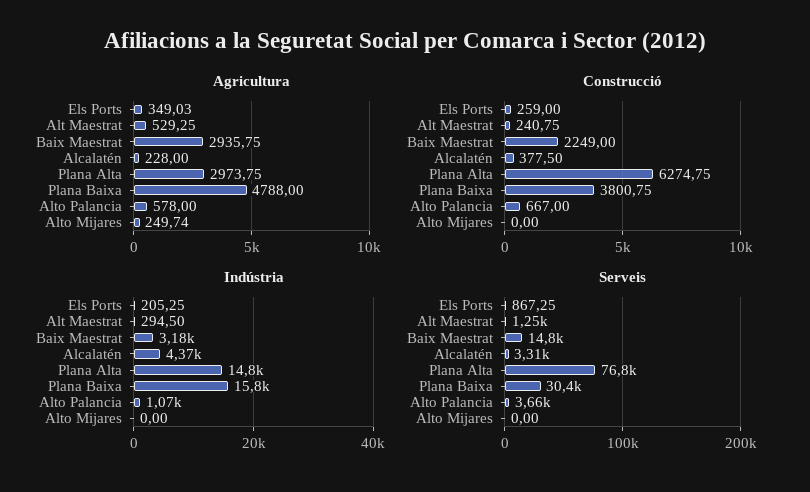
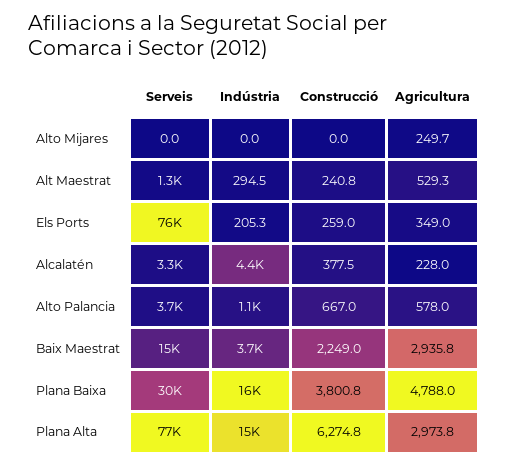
  {
    "Agricultura": {
      "Els Ports": 349.03,
      "Alt Maestrat": 529.25,
      "Baix Maestrat": 2935.75,
      "Alcalatén": 228,
      "Plana Alta": 2973.75,
      "Plana Baixa": 4788,
      "Alto Palancia": 578,
      "Alto Mijares": 249.74
    },
    "Construcció": {
      "Els Ports": 259,
      "Alt Maestrat": 240.75,
      "Baix Maestrat": 2249,
      "Alcalatén": 377.5,
      "Plana Alta": 6274.75,
      "Plana Baixa": 3800.75,
      "Alto Palancia": 667,
      "Alto Mijares": 0
    },
    "Indústria": {
      "Els Ports": 205.25,
      "Alt Maestrat": 294.5,
-     "Baix Maestrat": 3180,
+     "Baix Maestrat": 3700,
      "Alcalatén": 4370,
      "Plana Alta": 14800,
      "Plana Baixa": 15800,
      "Alto Palancia": 1070,
      "Alto Mijares": 0
    },
    "Serveis": {
-     "Els Ports": 867.25,
+     "Els Ports": 76000,
      "Alt Maestrat": 1250,
      "Baix Maestrat": 14800,
      "Alcalatén": 3310,
      "Plana Alta": 76800,
      "Plana Baixa": 30400,
      "Alto Palancia": 3660,
      "Alto Mijares": 0
    }
  }

